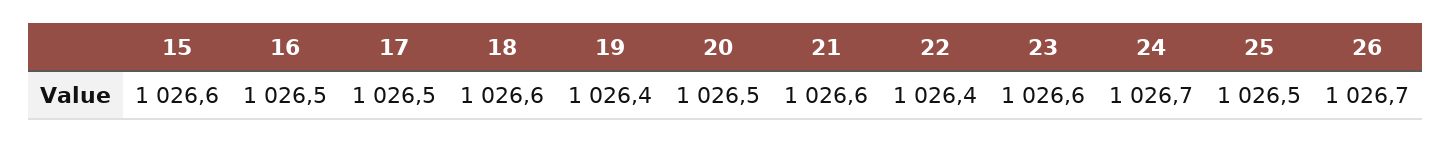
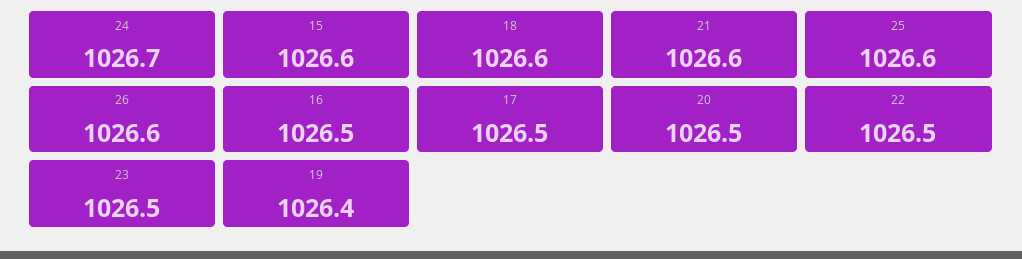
  {
    "15": 1026.6,
    "16": 1026.5,
    "17": 1026.5,
    "18": 1026.6,
    "19": 1026.4,
    "20": 1026.5,
    "21": 1026.6,
-   "22": 1026.4,
+   "22": 1026.5,
-   "23": 1026.6,
+   "23": 1026.5,
    "24": 1026.7,
-   "25": 1026.5,
+   "25": 1026.6,
-   "26": 1026.7
+   "26": 1026.6
  }

